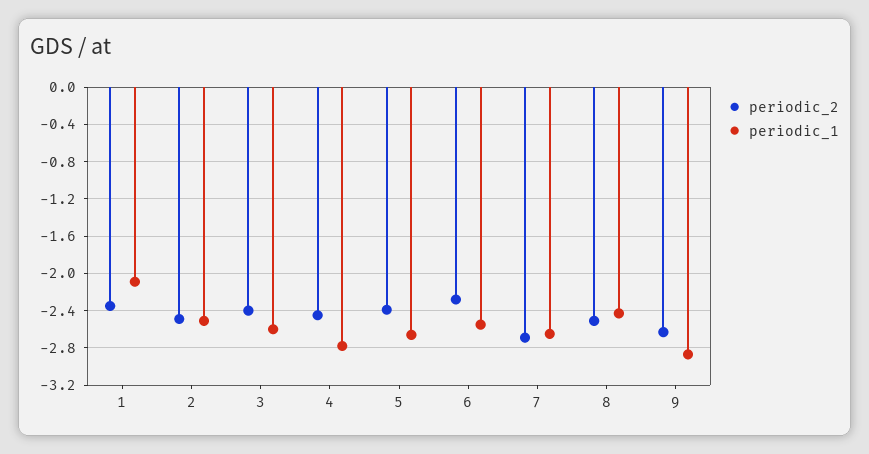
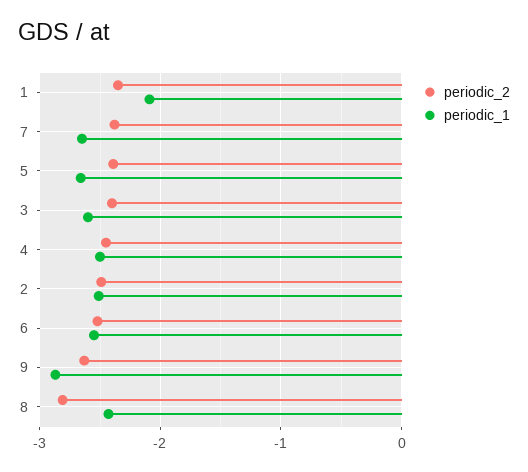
  {
    "periodic_2": {
      "1": -2.4,
      "2": -2.5,
      "3": -2.4,
      "4": -2.5,
      "5": -2.4,
-     "6": -2.3,
+     "6": -2.5,
-     "7": -2.7,
+     "7": -2.4,
-     "8": -2.5,
+     "8": -2.8,
      "9": -2.6
    },
    "periodic_1": {
      "1": -2.1,
      "2": -2.5,
      "3": -2.6,
-     "4": -2.8,
+     "4": -2.5,
      "5": -2.7,
      "6": -2.6,
      "7": -2.7,
      "8": -2.4,
      "9": -2.9
    }
  }

